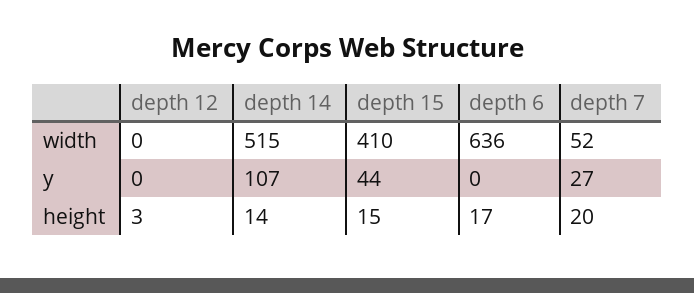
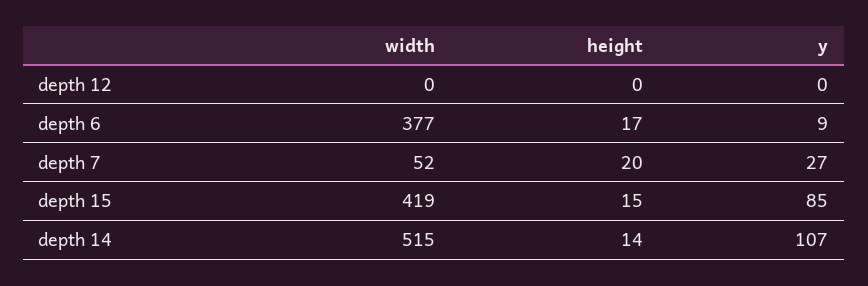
  {
    "depth 12": {
      "width": 0,
      "y": 0,
-     "height": 3
+     "height": 0
    },
    "depth 14": {
      "width": 515,
      "y": 107,
      "height": 14
    },
    "depth 15": {
-     "width": 410,
+     "width": 419,
-     "y": 44,
+     "y": 85,
      "height": 15
    },
    "depth 6": {
-     "width": 636,
+     "width": 377,
-     "y": 0,
+     "y": 9,
      "height": 17
    },
    "depth 7": {
      "width": 52,
      "y": 27,
      "height": 20
    }
  }

